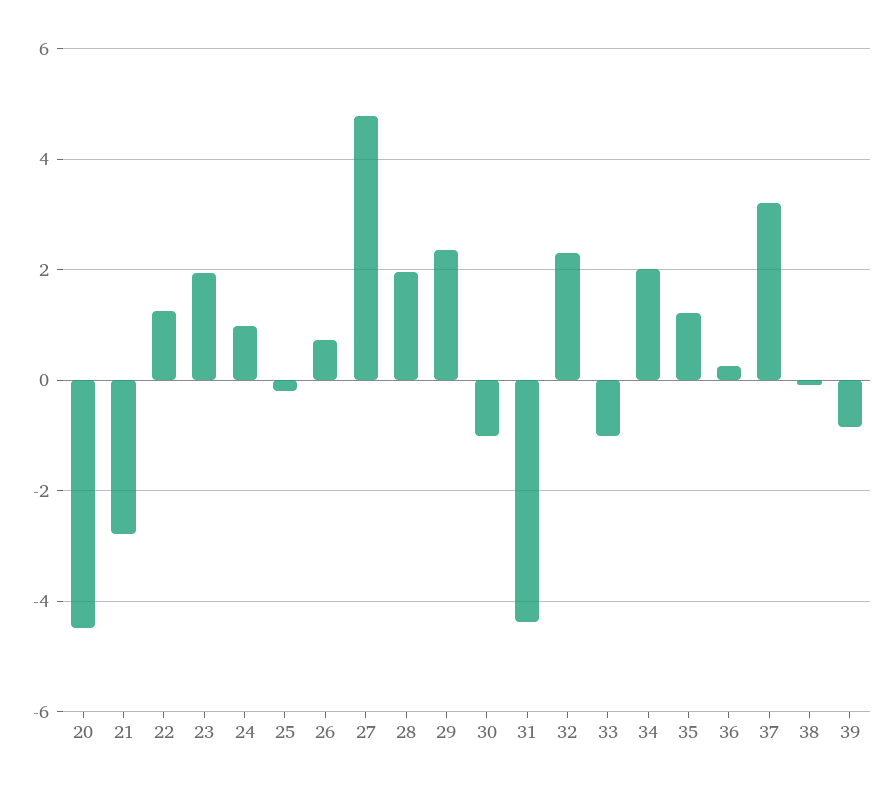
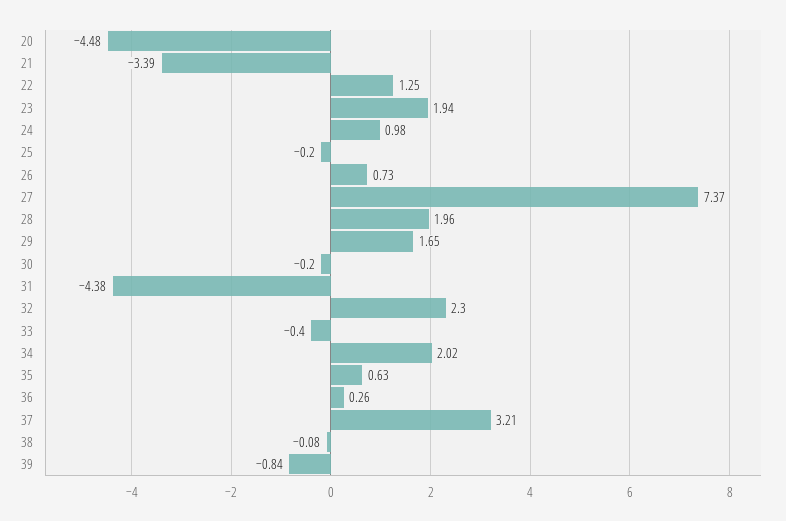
  {
    "20": -4.48,
-   "21": -2.8,
+   "21": -3.39,
    "22": 1.25,
    "23": 1.94,
    "24": 0.98,
    "25": -0.2,
    "26": 0.73,
-   "27": 4.8,
+   "27": 7.37,
    "28": 1.96,
-   "29": 2.4,
+   "29": 1.65,
-   "30": -1,
+   "30": -0.2,
    "31": -4.38,
    "32": 2.3,
-   "33": -1,
+   "33": -0.4,
    "34": 2.02,
-   "35": 1.2,
+   "35": 0.63,
    "36": 0.26,
    "37": 3.21,
    "38": -0.08,
    "39": -0.84
  }

